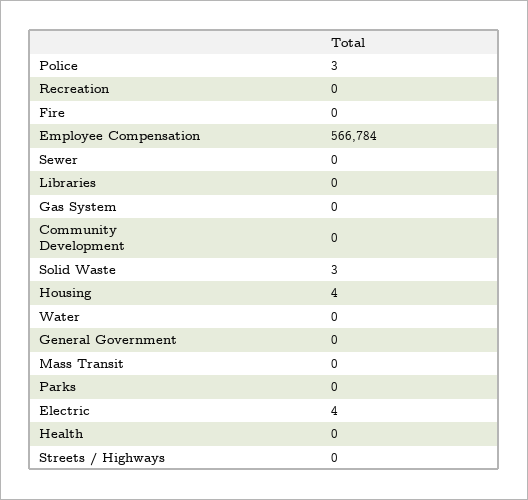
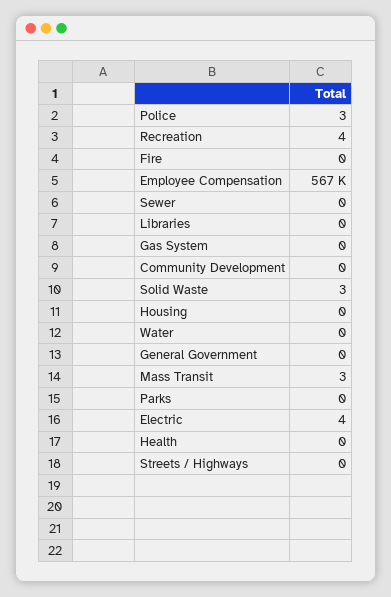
  {
    "Police": 3,
-   "Recreation": 0,
+   "Recreation": 4,
    "Fire": 0,
    "Employee Compensation": 566784,
    "Sewer": 0,
    "Libraries": 0,
    "Gas System": 0,
    "Community Development": 0,
    "Solid Waste": 3,
-   "Housing": 4,
+   "Housing": 0,
    "Water": 0,
    "General Government": 0,
-   "Mass Transit": 0,
+   "Mass Transit": 3,
    "Parks": 0,
    "Electric": 4,
    "Health": 0,
    "Streets / Highways": 0
  }

